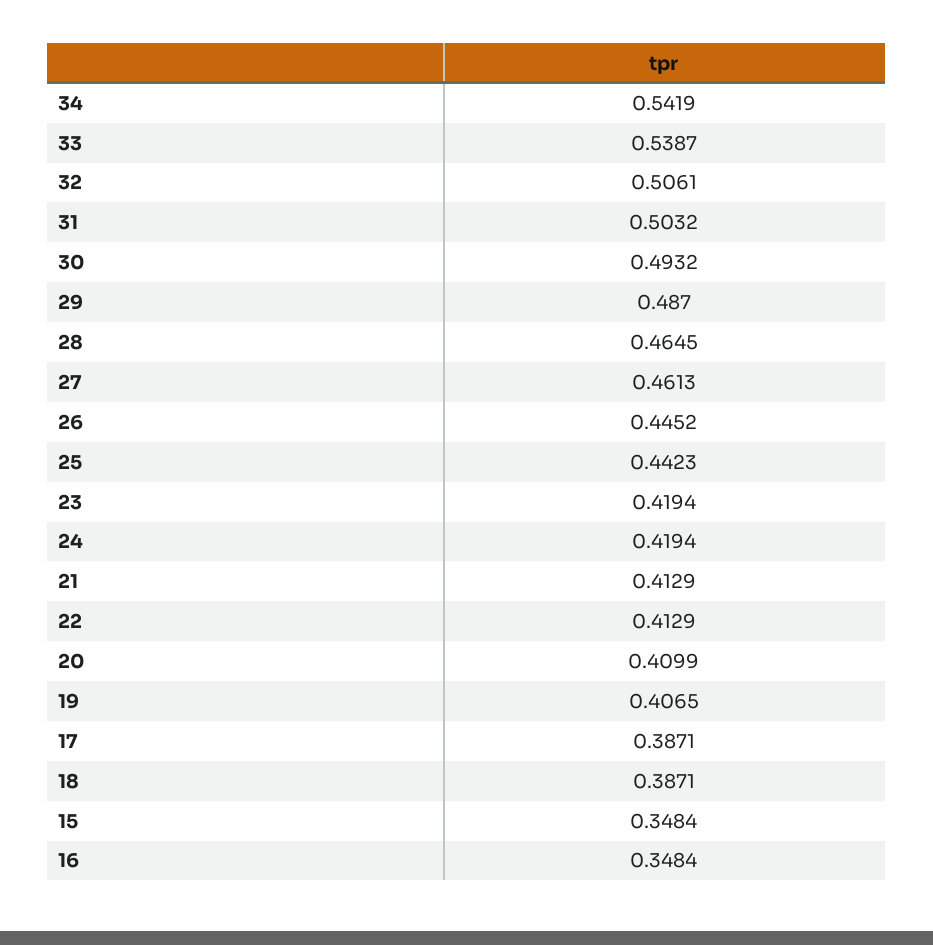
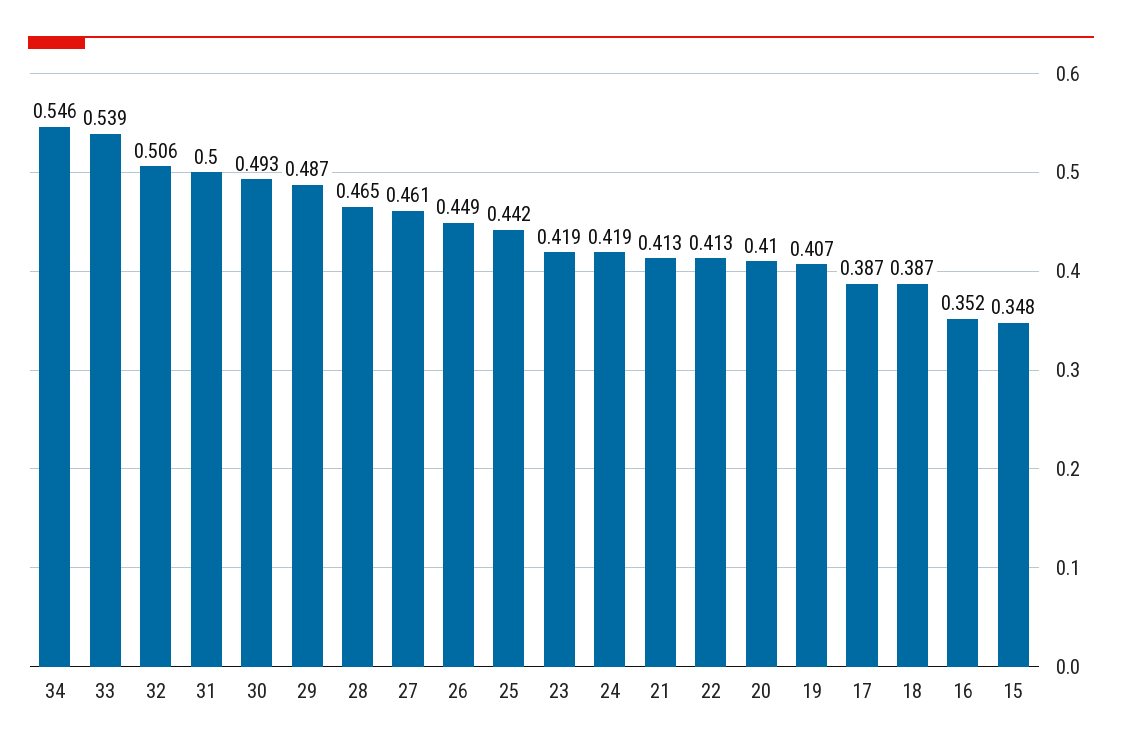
  {
-   "34": 0.5419,
+   "34": 0.546,
    "33": 0.5387,
    "32": 0.5061,
-   "31": 0.5032,
+   "31": 0.5,
    "30": 0.4932,
    "29": 0.487,
    "28": 0.4645,
    "27": 0.4613,
-   "26": 0.4452,
+   "26": 0.449,
    "25": 0.4423,
    "23": 0.4194,
    "24": 0.4194,
    "21": 0.4129,
    "22": 0.4129,
    "20": 0.4099,
    "19": 0.4065,
    "17": 0.3871,
    "18": 0.3871,
    "15": 0.3484,
-   "16": 0.3484
+   "16": 0.352
  }

